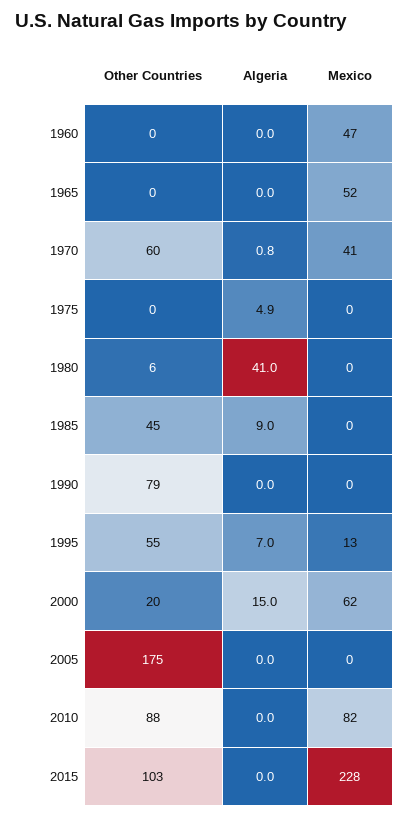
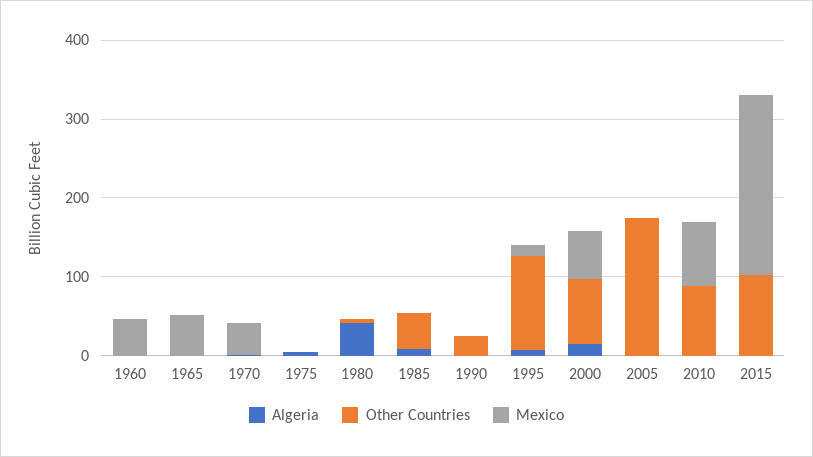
  {
    "Other Countries": {
      "1960": 0,
      "1965": 0,
-     "1970": 60,
+     "1970": 0,
      "1975": 0,
      "1980": 6,
      "1985": 45,
-     "1990": 79,
+     "1990": 20,
-     "1995": 55,
+     "1995": 120,
-     "2000": 20,
+     "2000": 80,
      "2005": 175,
      "2010": 88,
      "2015": 103
    },
    "Algeria": {
      "1960": 0,
      "1965": 0,
      "1970": 0.8,
      "1975": 4.9,
      "1980": 41,
      "1985": 9,
      "1990": 0,
      "1995": 7,
      "2000": 15,
      "2005": 0,
      "2010": 0,
      "2015": 0
    },
    "Mexico": {
      "1960": 47,
      "1965": 52,
      "1970": 41,
      "1975": 0,
      "1980": 0,
      "1985": 0,
      "1990": 0,
      "1995": 13,
      "2000": 62,
      "2005": 0,
      "2010": 82,
      "2015": 228
    }
  }

